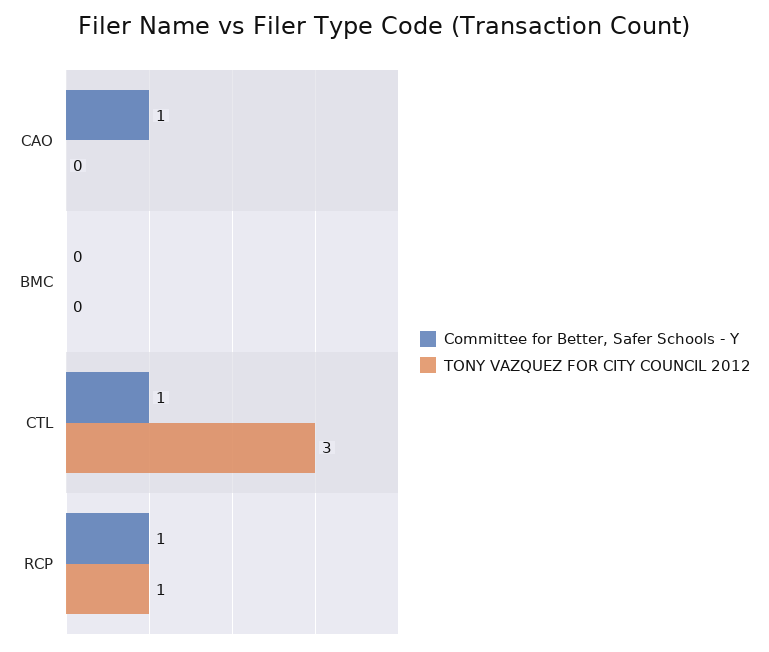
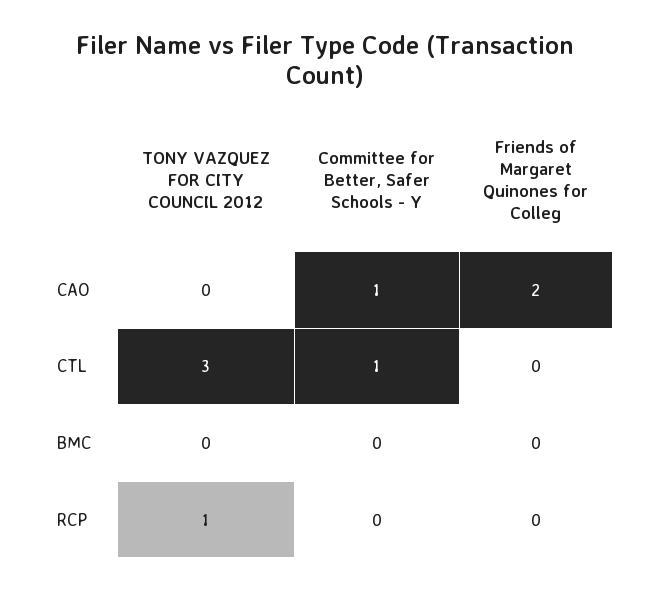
  {
    "Committee for Better, Safer Schools - Y": {
      "CAO": 1,
      "BMC": 0,
      "CTL": 1,
-     "RCP": 1
+     "RCP": 0
    },
    "TONY VAZQUEZ FOR CITY COUNCIL 2012": {
      "CAO": 0,
      "BMC": 0,
      "CTL": 3,
      "RCP": 1
-   }
+   },
+   "Friends of Margaret Quinones for Colleg": {
+     "CAO": 2,
+     "CTL": 0,
+     "BMC": 0,
+     "RCP": 0
+   }
  }

